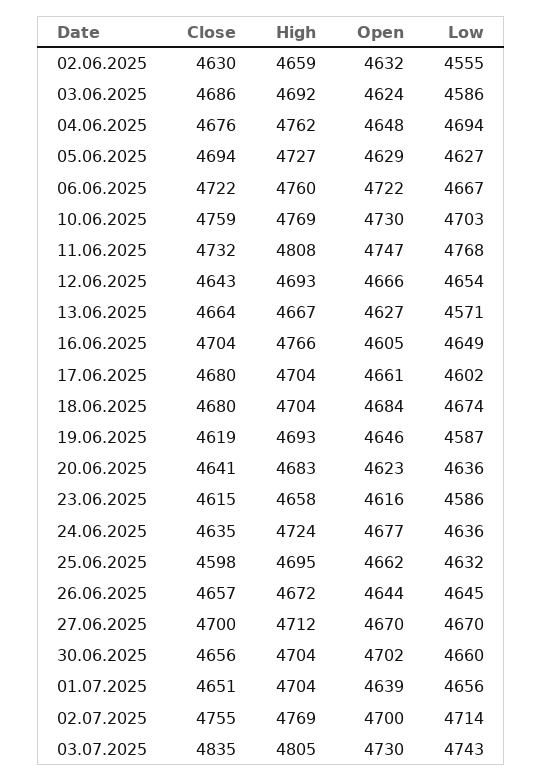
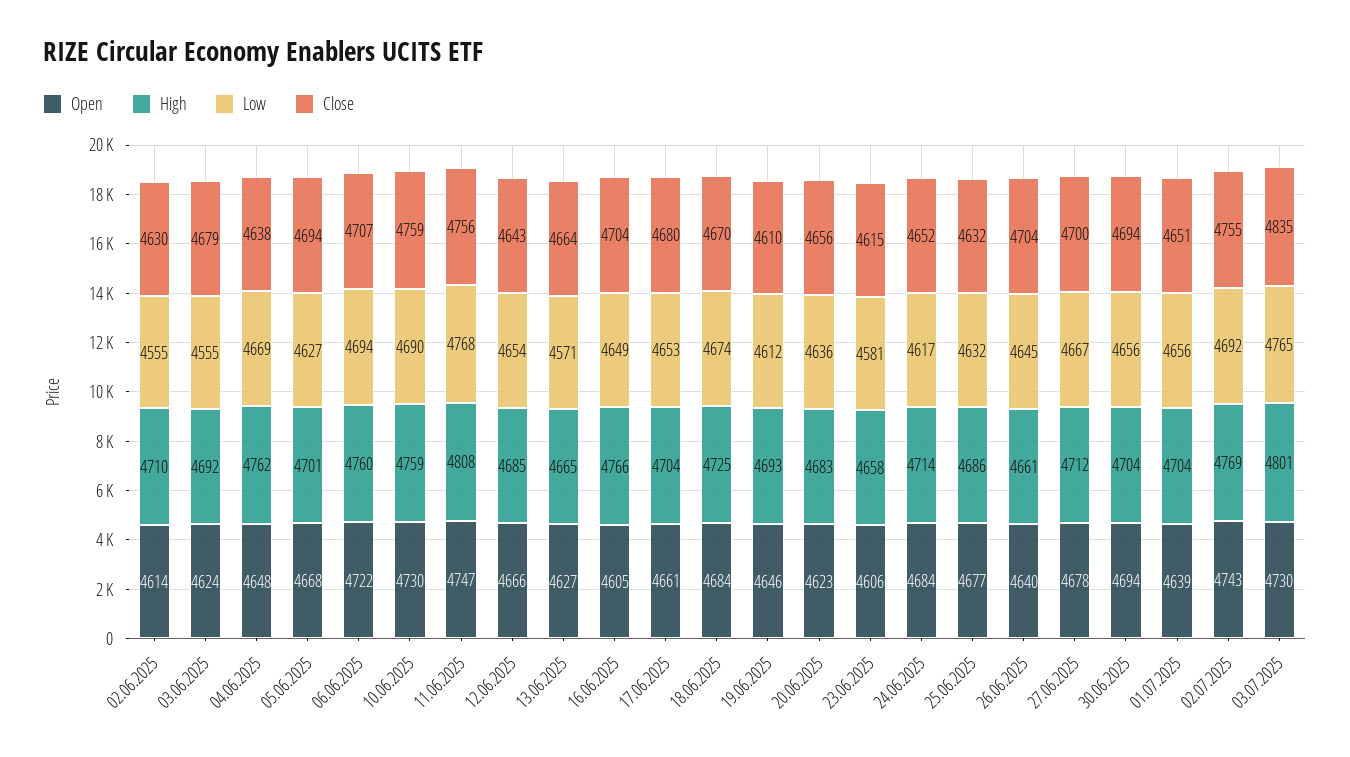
  {
    "Close": {
      "02.06.2025": 4630,
-     "03.06.2025": 4686,
+     "03.06.2025": 4679,
-     "04.06.2025": 4676,
+     "04.06.2025": 4638,
      "05.06.2025": 4694,
-     "06.06.2025": 4722,
+     "06.06.2025": 4707,
      "10.06.2025": 4759,
-     "11.06.2025": 4732,
+     "11.06.2025": 4756,
      "12.06.2025": 4643,
      "13.06.2025": 4664,
      "16.06.2025": 4704,
      "17.06.2025": 4680,
-     "18.06.2025": 4680,
+     "18.06.2025": 4670,
-     "19.06.2025": 4619,
+     "19.06.2025": 4610,
-     "20.06.2025": 4641,
+     "20.06.2025": 4656,
      "23.06.2025": 4615,
-     "24.06.2025": 4635,
+     "24.06.2025": 4652,
-     "25.06.2025": 4598,
+     "25.06.2025": 4632,
-     "26.06.2025": 4657,
+     "26.06.2025": 4704,
      "27.06.2025": 4700,
-     "30.06.2025": 4656,
+     "30.06.2025": 4694,
      "01.07.2025": 4651,
      "02.07.2025": 4755,
      "03.07.2025": 4835
    },
    "High": {
-     "02.06.2025": 4659,
+     "02.06.2025": 4710,
      "03.06.2025": 4692,
      "04.06.2025": 4762,
-     "05.06.2025": 4727,
+     "05.06.2025": 4701,
      "06.06.2025": 4760,
-     "10.06.2025": 4769,
+     "10.06.2025": 4759,
      "11.06.2025": 4808,
-     "12.06.2025": 4693,
+     "12.06.2025": 4685,
-     "13.06.2025": 4667,
+     "13.06.2025": 4665,
      "16.06.2025": 4766,
      "17.06.2025": 4704,
-     "18.06.2025": 4704,
+     "18.06.2025": 4725,
      "19.06.2025": 4693,
      "20.06.2025": 4683,
      "23.06.2025": 4658,
-     "24.06.2025": 4724,
+     "24.06.2025": 4714,
-     "25.06.2025": 4695,
+     "25.06.2025": 4686,
-     "26.06.2025": 4672,
+     "26.06.2025": 4661,
      "27.06.2025": 4712,
      "30.06.2025": 4704,
      "01.07.2025": 4704,
      "02.07.2025": 4769,
-     "03.07.2025": 4805
+     "03.07.2025": 4801
    },
    "Open": {
-     "02.06.2025": 4632,
+     "02.06.2025": 4614,
      "03.06.2025": 4624,
      "04.06.2025": 4648,
-     "05.06.2025": 4629,
+     "05.06.2025": 4668,
      "06.06.2025": 4722,
      "10.06.2025": 4730,
      "11.06.2025": 4747,
      "12.06.2025": 4666,
      "13.06.2025": 4627,
      "16.06.2025": 4605,
      "17.06.2025": 4661,
      "18.06.2025": 4684,
      "19.06.2025": 4646,
      "20.06.2025": 4623,
-     "23.06.2025": 4616,
+     "23.06.2025": 4606,
-     "24.06.2025": 4677,
+     "24.06.2025": 4684,
-     "25.06.2025": 4662,
+     "25.06.2025": 4677,
-     "26.06.2025": 4644,
+     "26.06.2025": 4640,
-     "27.06.2025": 4670,
+     "27.06.2025": 4678,
-     "30.06.2025": 4702,
+     "30.06.2025": 4694,
      "01.07.2025": 4639,
-     "02.07.2025": 4700,
+     "02.07.2025": 4743,
      "03.07.2025": 4730
    },
    "Low": {
      "02.06.2025": 4555,
-     "03.06.2025": 4586,
+     "03.06.2025": 4555,
-     "04.06.2025": 4694,
+     "04.06.2025": 4669,
      "05.06.2025": 4627,
-     "06.06.2025": 4667,
+     "06.06.2025": 4694,
-     "10.06.2025": 4703,
+     "10.06.2025": 4690,
      "11.06.2025": 4768,
      "12.06.2025": 4654,
      "13.06.2025": 4571,
      "16.06.2025": 4649,
-     "17.06.2025": 4602,
+     "17.06.2025": 4653,
      "18.06.2025": 4674,
-     "19.06.2025": 4587,
+     "19.06.2025": 4612,
      "20.06.2025": 4636,
-     "23.06.2025": 4586,
+     "23.06.2025": 4581,
-     "24.06.2025": 4636,
+     "24.06.2025": 4617,
      "25.06.2025": 4632,
      "26.06.2025": 4645,
-     "27.06.2025": 4670,
+     "27.06.2025": 4667,
-     "30.06.2025": 4660,
+     "30.06.2025": 4656,
      "01.07.2025": 4656,
-     "02.07.2025": 4714,
+     "02.07.2025": 4692,
-     "03.07.2025": 4743
+     "03.07.2025": 4765
    }
  }

